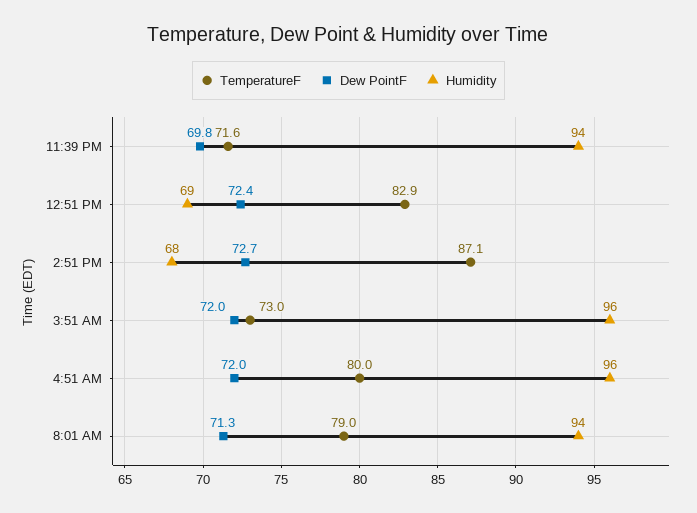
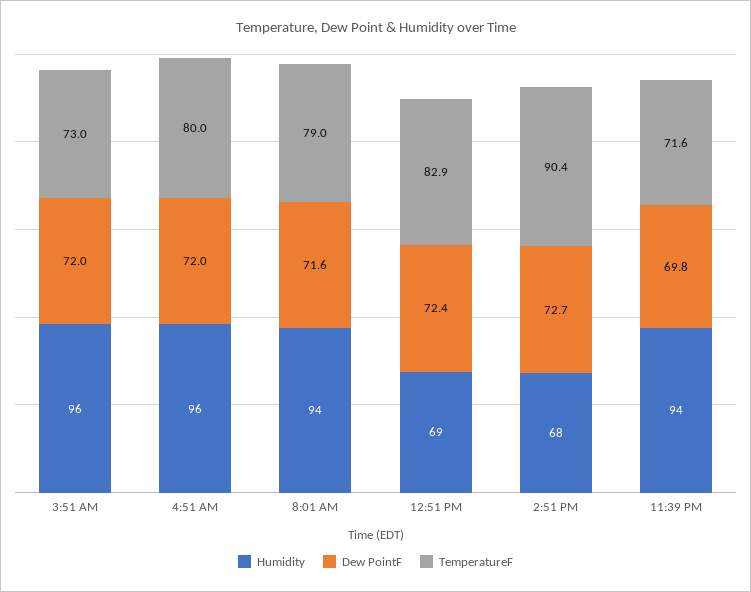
  {
    "TemperatureF": {
      "11:39 PM": 71.6,
      "12:51 PM": 82.9,
-     "2:51 PM": 87.1,
+     "2:51 PM": 90.4,
      "3:51 AM": 73,
      "4:51 AM": 80,
      "8:01 AM": 79
    },
    "Dew PointF": {
      "11:39 PM": 69.8,
      "12:51 PM": 72.4,
      "2:51 PM": 72.7,
      "3:51 AM": 72,
      "4:51 AM": 72,
-     "8:01 AM": 71.3
+     "8:01 AM": 71.6
    },
    "Humidity": {
      "11:39 PM": 94,
      "12:51 PM": 69,
      "2:51 PM": 68,
      "3:51 AM": 96,
      "4:51 AM": 96,
      "8:01 AM": 94
    }
  }

